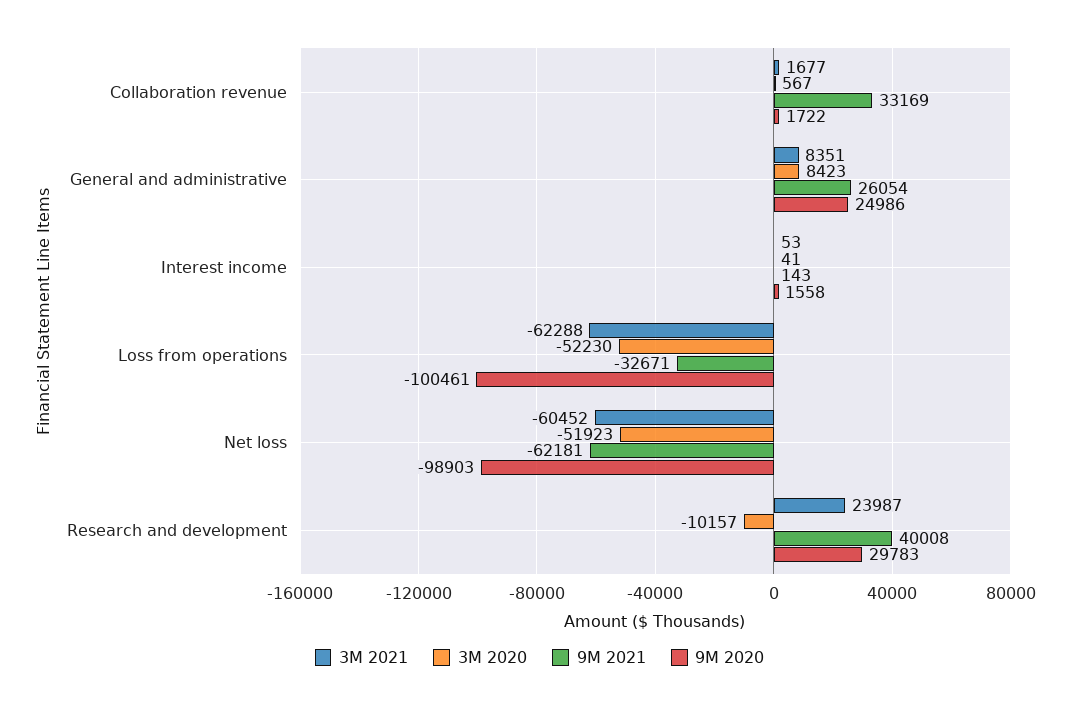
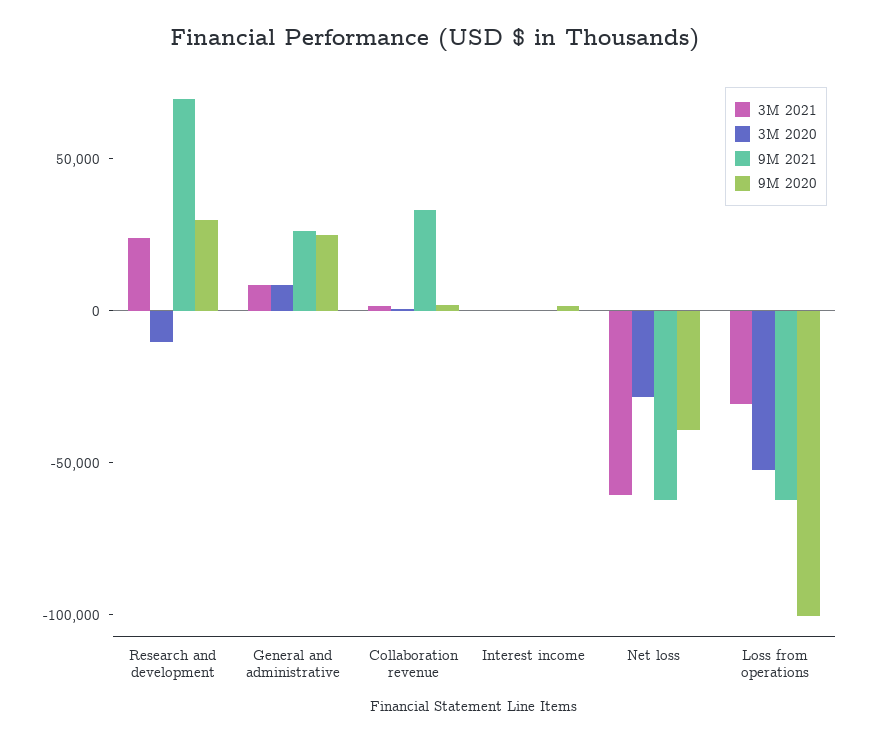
  {
    "3M 2021": {
      "Collaboration revenue": 1677,
      "General and administrative": 8351,
      "Interest income": 53,
-     "Loss from operations": -62288,
+     "Loss from operations": -30000,
      "Net loss": -60452,
      "Research and development": 23987
    },
    "3M 2020": {
      "Collaboration revenue": 567,
      "General and administrative": 8423,
      "Interest income": 41,
      "Loss from operations": -52230,
-     "Net loss": -51923,
+     "Net loss": -30000,
      "Research and development": -10157
    },
    "9M 2021": {
      "Collaboration revenue": 33169,
      "General and administrative": 26054,
      "Interest income": 143,
-     "Loss from operations": -32671,
+     "Loss from operations": -60000,
      "Net loss": -62181,
-     "Research and development": 40008
+     "Research and development": 70000
    },
    "9M 2020": {
      "Collaboration revenue": 1722,
      "General and administrative": 24986,
      "Interest income": 1558,
      "Loss from operations": -100461,
-     "Net loss": -98903,
+     "Net loss": -40000,
      "Research and development": 29783
    }
  }

